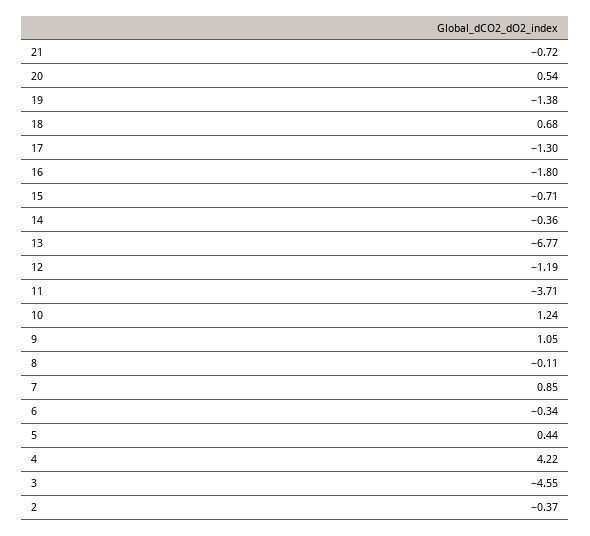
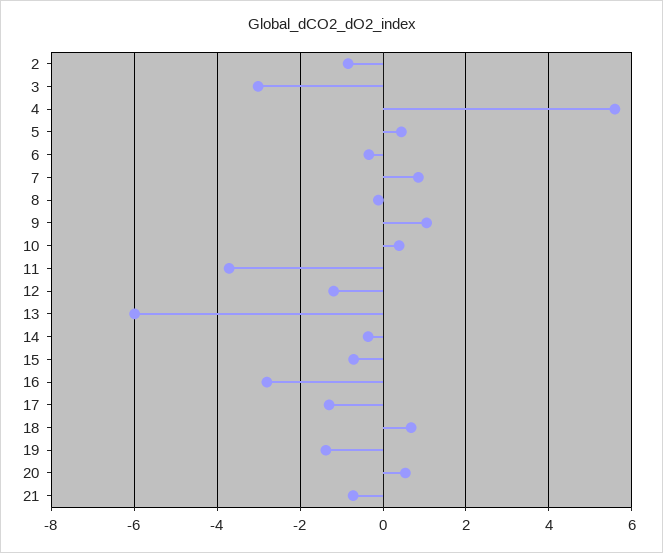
  {
    "21": -0.72,
    "20": 0.54,
    "19": -1.38,
    "18": 0.68,
    "17": -1.3,
-   "16": -1.8,
+   "16": -2.8,
    "15": -0.71,
    "14": -0.36,
-   "13": -6.77,
+   "13": -6,
    "12": -1.19,
    "11": -3.71,
-   "10": 1.24,
+   "10": 0.4,
    "9": 1.05,
    "8": -0.11,
    "7": 0.85,
    "6": -0.34,
    "5": 0.44,
-   "4": 4.22,
+   "4": 5.6,
-   "3": -4.55,
+   "3": -3,
-   "2": -0.37
+   "2": -0.8
  }

